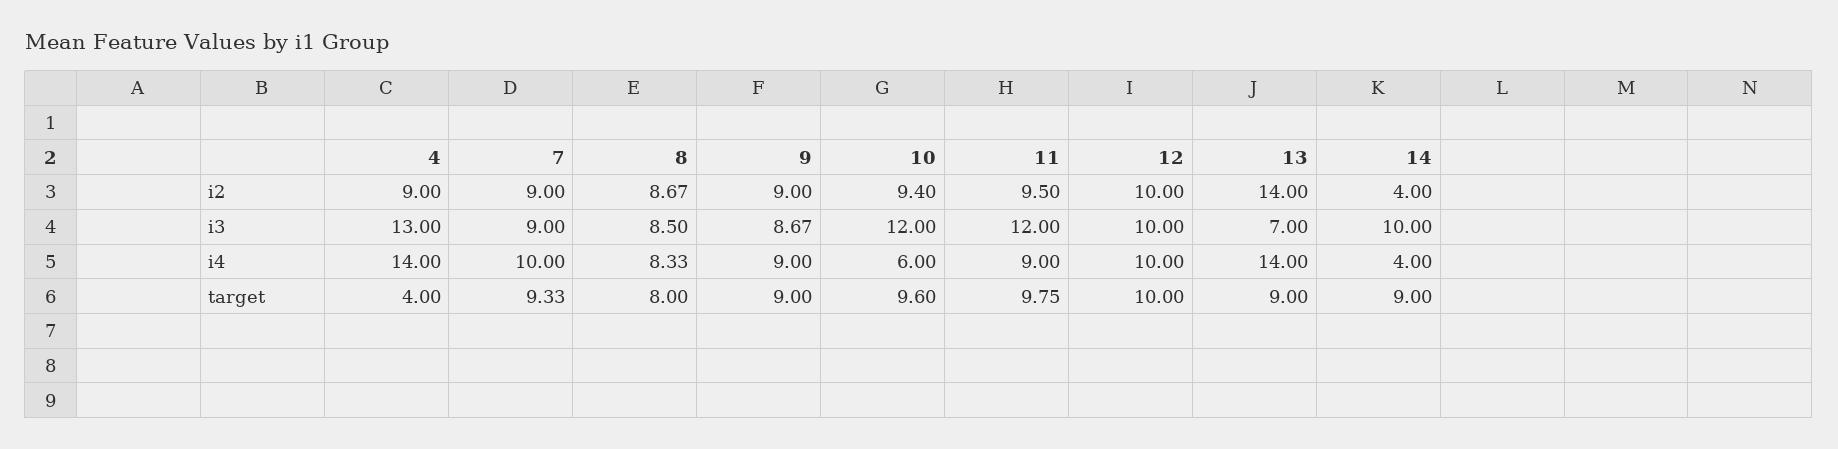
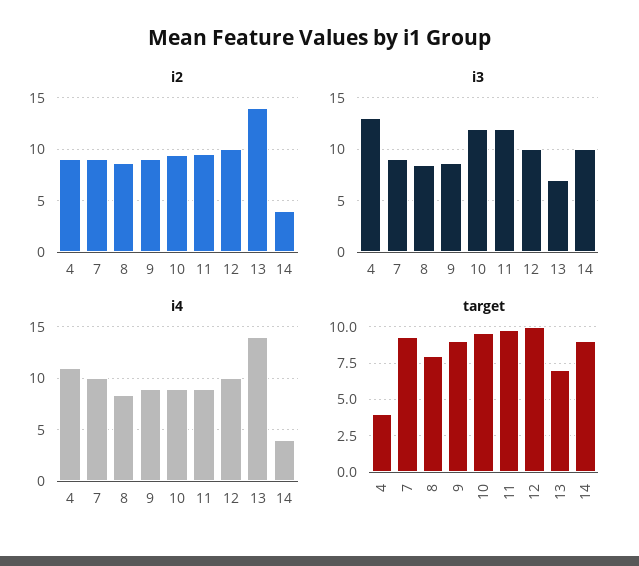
  {
    "i2": {
      "4": 9,
      "7": 9,
      "8": 8.67,
      "9": 9,
      "10": 9.4,
      "11": 9.5,
      "12": 10,
      "13": 14,
      "14": 4
    },
    "i3": {
      "4": 13,
      "7": 9,
      "8": 8.5,
      "9": 8.67,
      "10": 12,
      "11": 12,
      "12": 10,
      "13": 7,
      "14": 10
    },
    "i4": {
-     "4": 14,
+     "4": 11,
      "7": 10,
      "8": 8.33,
      "9": 9,
-     "10": 6,
+     "10": 9,
      "11": 9,
      "12": 10,
      "13": 14,
      "14": 4
    },
    "target": {
      "4": 4,
      "7": 9.33,
      "8": 8,
      "9": 9,
      "10": 9.6,
      "11": 9.75,
      "12": 10,
-     "13": 9,
+     "13": 7,
      "14": 9
    }
  }

